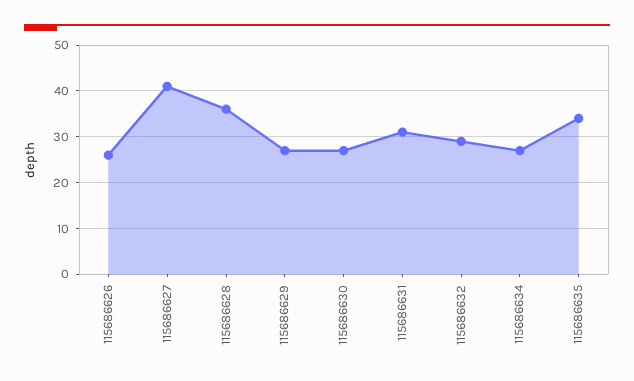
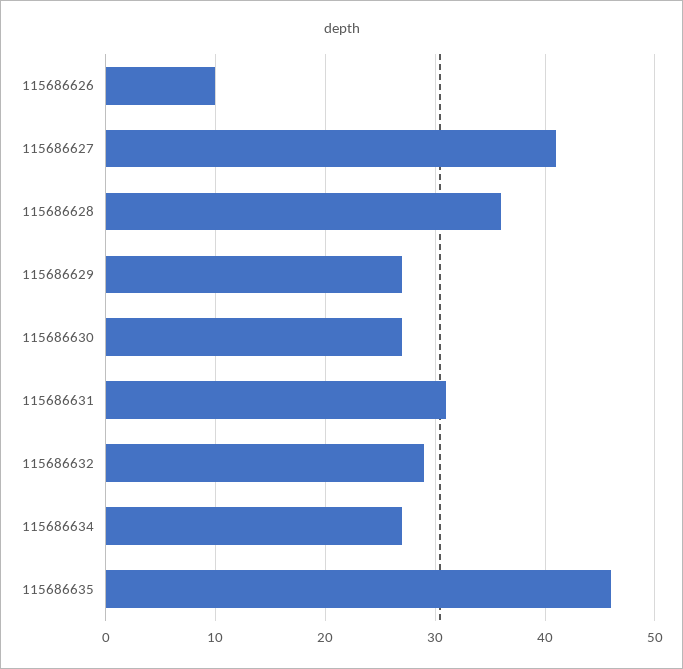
  {
-   "115686626": 25,
+   "115686626": 10,
    "115686627": 41,
    "115686628": 36,
    "115686629": 27,
    "115686630": 27,
    "115686631": 31,
    "115686632": 29,
    "115686634": 27,
-   "115686635": 35
+   "115686635": 46
  }

